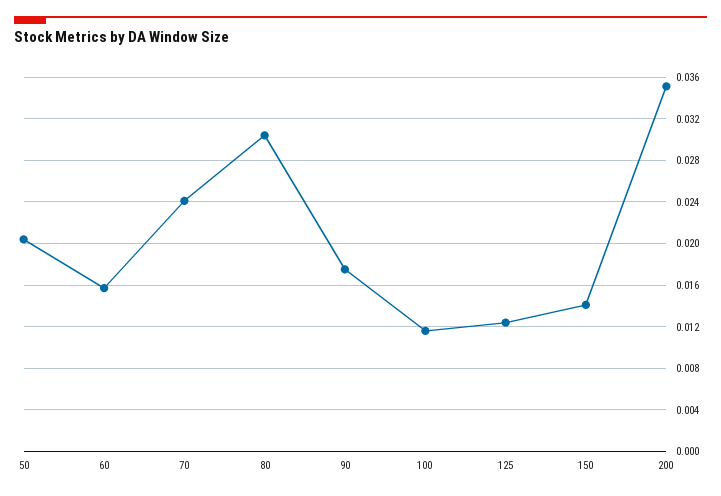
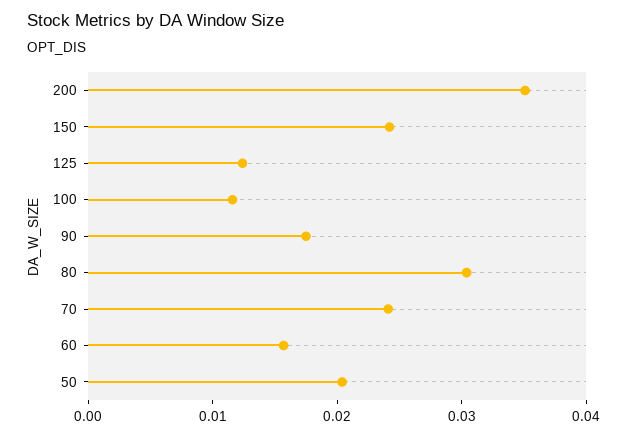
  {
    "50": 0.02,
    "60": 0.016,
    "70": 0.024,
    "80": 0.03,
    "90": 0.018,
    "100": 0.012,
    "125": 0.012,
-   "150": 0.014,
+   "150": 0.024,
    "200": 0.035
  }

